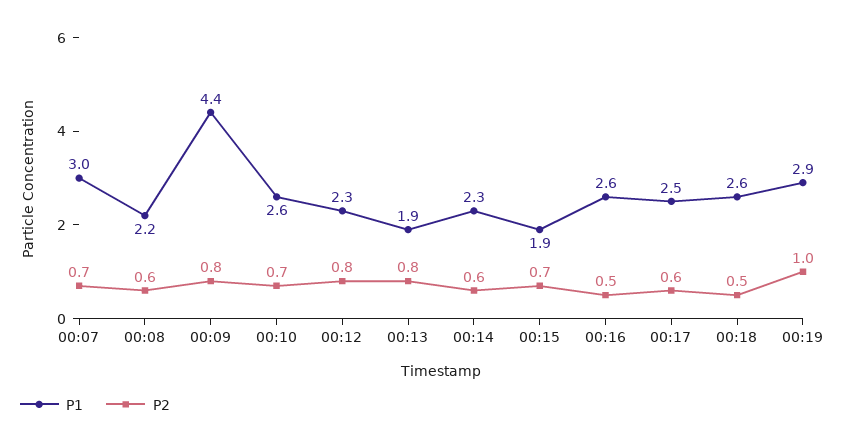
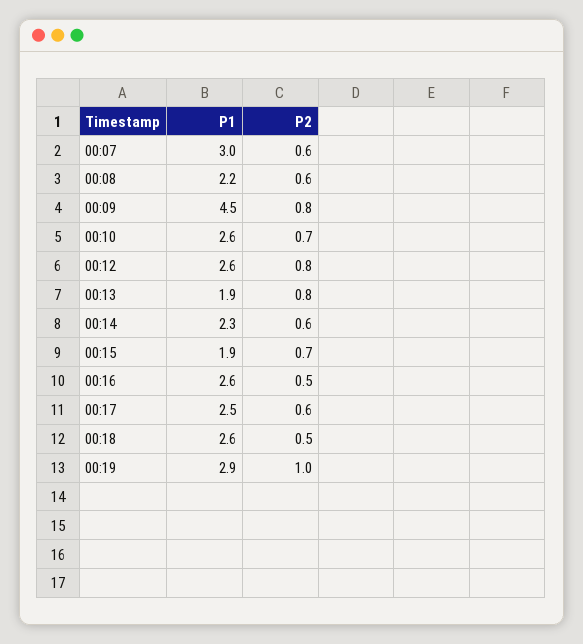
  {
    "P1": {
      "00:07": 3,
      "00:08": 2.2,
-     "00:09": 4.4,
+     "00:09": 4.5,
      "00:10": 2.6,
-     "00:12": 2.3,
+     "00:12": 2.6,
      "00:13": 1.9,
      "00:14": 2.3,
      "00:15": 1.9,
      "00:16": 2.6,
      "00:17": 2.5,
      "00:18": 2.6,
      "00:19": 2.9
    },
    "P2": {
-     "00:07": 0.7,
+     "00:07": 0.6,
      "00:08": 0.6,
      "00:09": 0.8,
      "00:10": 0.7,
      "00:12": 0.8,
      "00:13": 0.8,
      "00:14": 0.6,
      "00:15": 0.7,
      "00:16": 0.5,
      "00:17": 0.6,
      "00:18": 0.5,
      "00:19": 1
    }
  }

